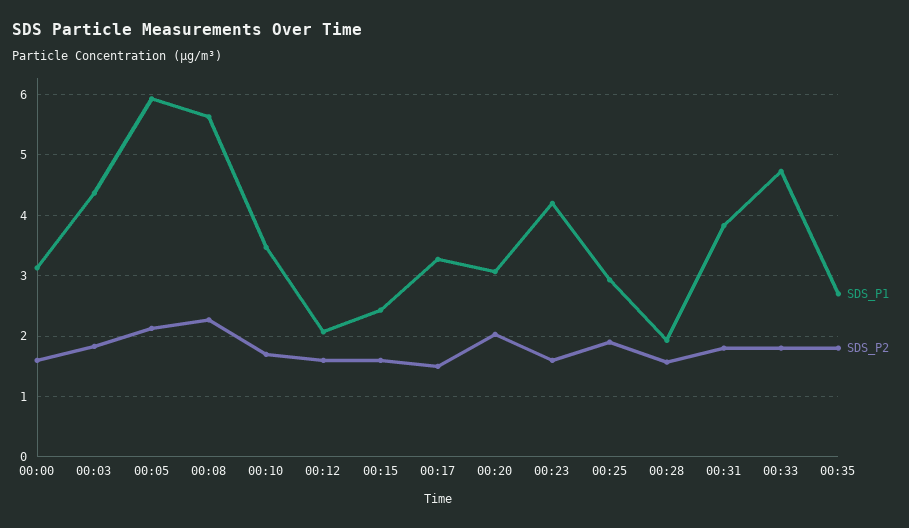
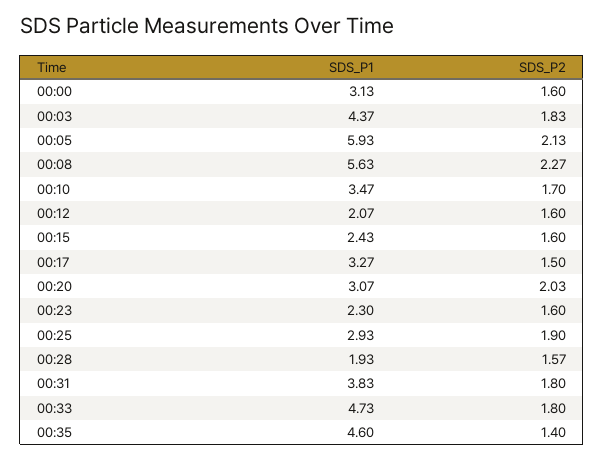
  {
    "SDS_P1": {
      "00:00": 3.13,
      "00:03": 4.37,
      "00:05": 5.93,
      "00:08": 5.63,
      "00:10": 3.47,
      "00:12": 2.07,
      "00:15": 2.43,
      "00:17": 3.27,
      "00:20": 3.07,
-     "00:23": 4.2,
+     "00:23": 2.3,
      "00:25": 2.93,
      "00:28": 1.93,
      "00:31": 3.83,
      "00:33": 4.73,
-     "00:35": 2.7
+     "00:35": 4.6
    },
    "SDS_P2": {
      "00:00": 1.6,
      "00:03": 1.83,
      "00:05": 2.13,
      "00:08": 2.27,
      "00:10": 1.7,
      "00:12": 1.6,
      "00:15": 1.6,
      "00:17": 1.5,
      "00:20": 2.03,
      "00:23": 1.6,
      "00:25": 1.9,
      "00:28": 1.57,
      "00:31": 1.8,
      "00:33": 1.8,
-     "00:35": 1.8
+     "00:35": 1.4
    }
  }

